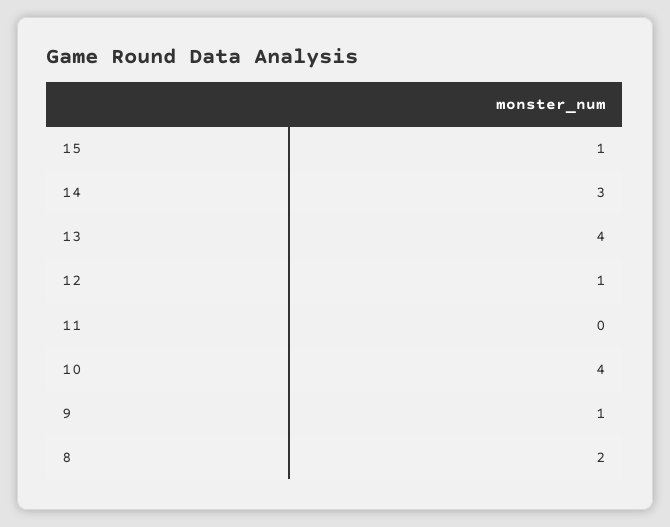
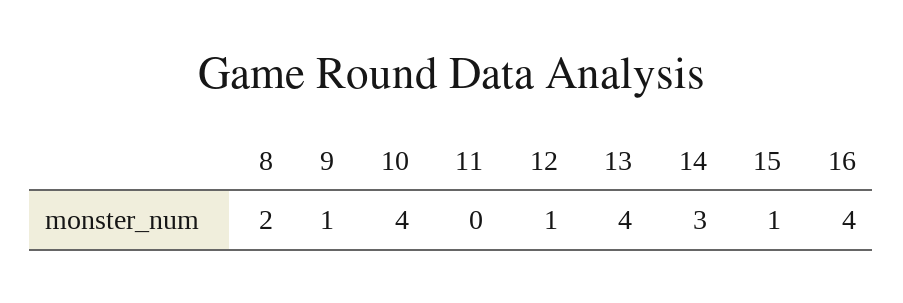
  {
    "15": 1,
    "14": 3,
    "13": 4,
    "12": 1,
    "11": 0,
    "10": 4,
    "9": 1,
-   "8": 2
+   "8": 2,
+   "16": 4
  }

